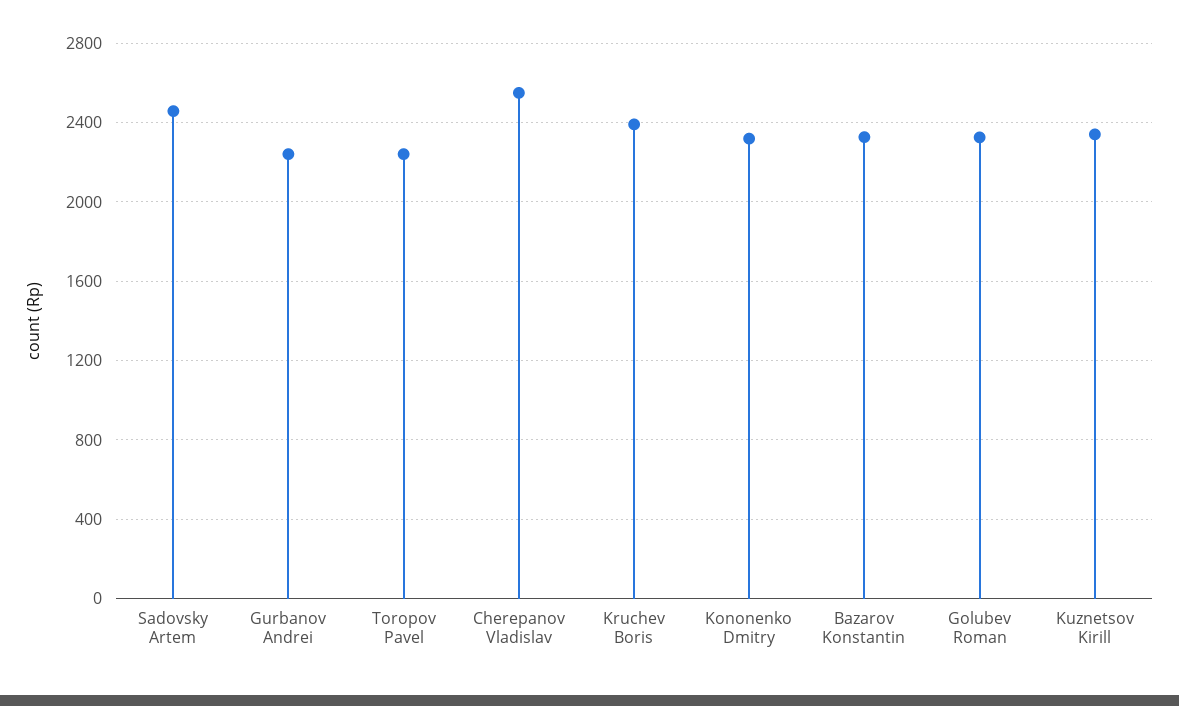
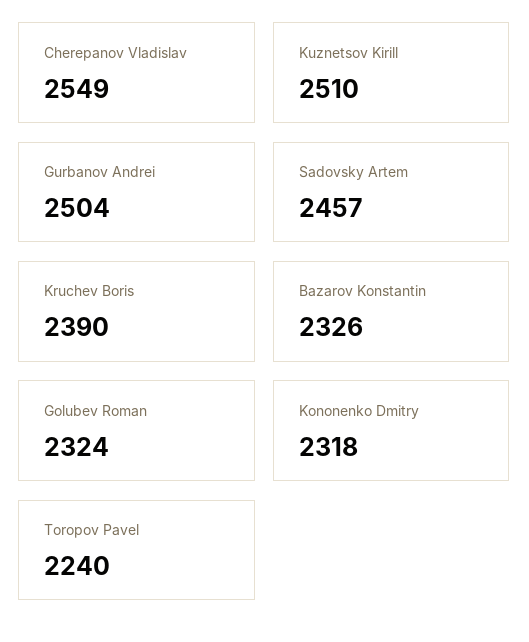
  {
    "Sadovsky Artem": 2457,
-   "Gurbanov Andrei": 2250,
+   "Gurbanov Andrei": 2504,
    "Toropov Pavel": 2240,
    "Cherepanov Vladislav": 2549,
    "Kruchev Boris": 2390,
    "Kononenko Dmitry": 2318,
    "Bazarov Konstantin": 2326,
    "Golubev Roman": 2324,
-   "Kuznetsov Kirill": 2350
+   "Kuznetsov Kirill": 2510
  }

